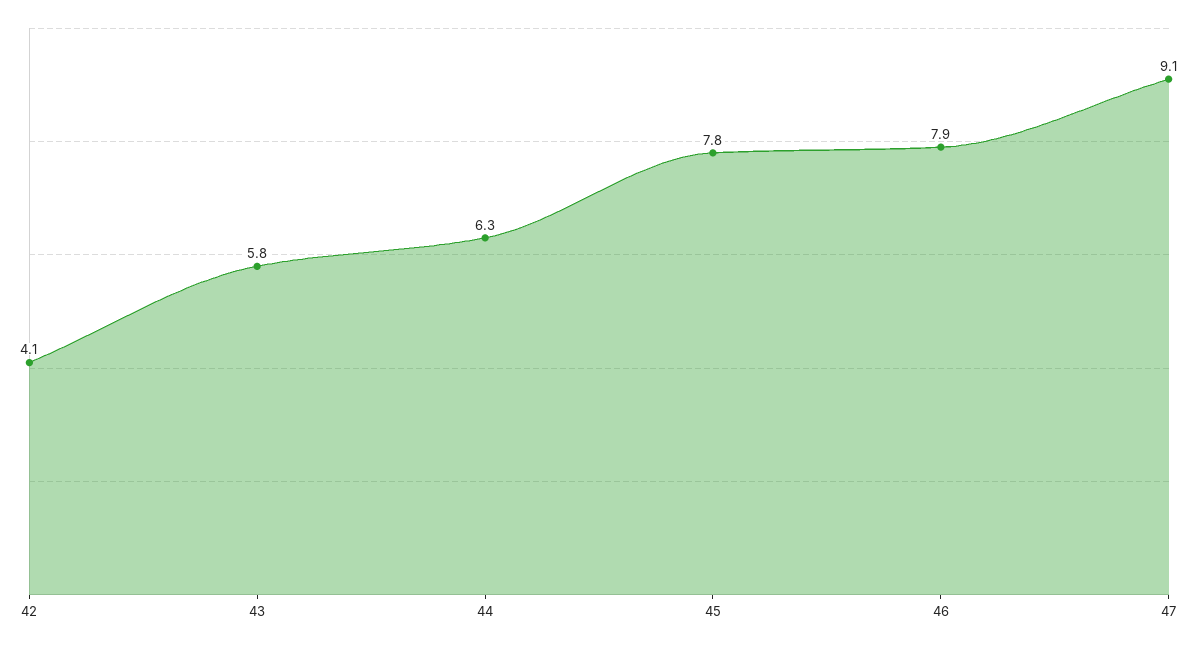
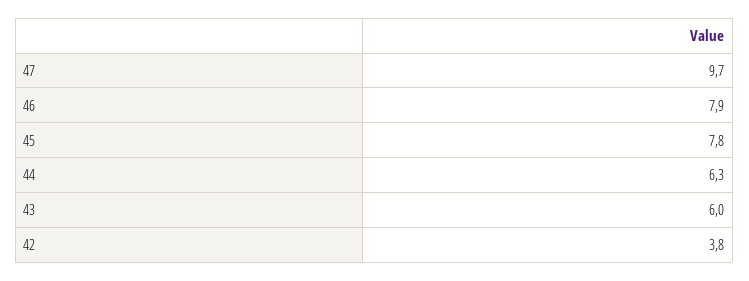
  {
-   "42": 4.1,
+   "42": 3.8,
-   "43": 5.8,
+   "43": 6,
    "44": 6.3,
    "45": 7.8,
    "46": 7.9,
-   "47": 9.1
+   "47": 9.7
  }

